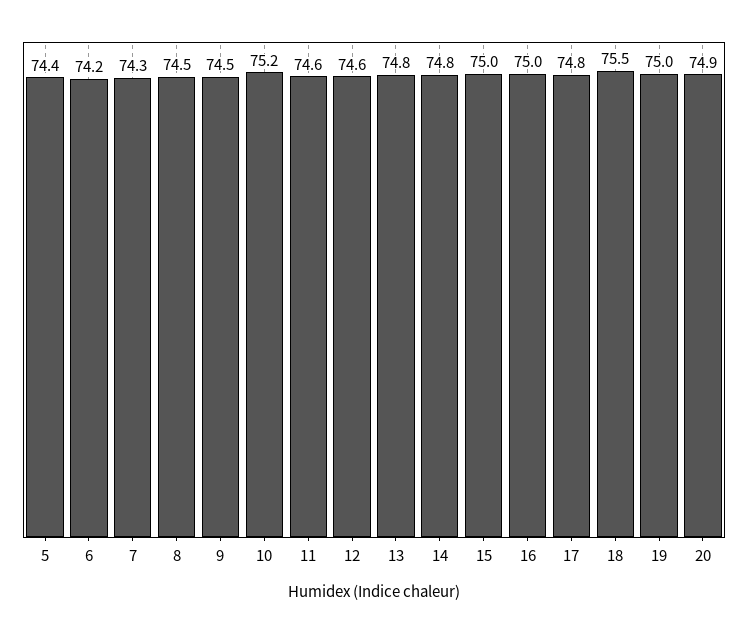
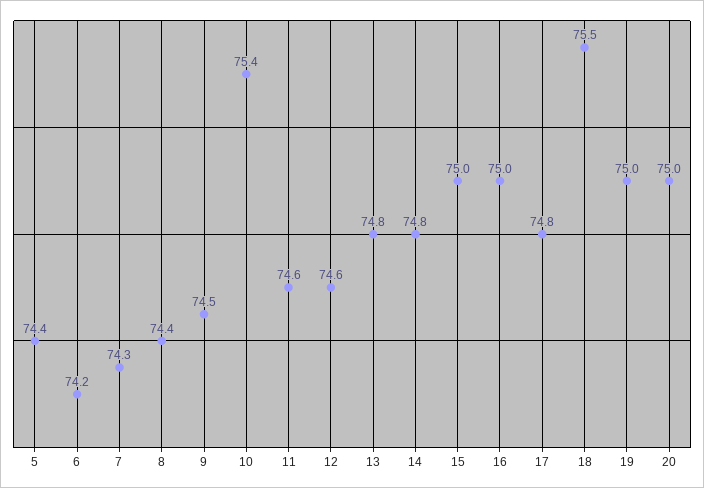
  {
    "5": 74.4,
    "6": 74.2,
    "7": 74.3,
-   "8": 74.5,
+   "8": 74.4,
    "9": 74.5,
-   "10": 75.2,
+   "10": 75.4,
    "11": 74.6,
    "12": 74.6,
    "13": 74.8,
    "14": 74.8,
    "15": 75,
    "16": 75,
    "17": 74.8,
    "18": 75.5,
    "19": 75,
-   "20": 74.9
+   "20": 75
  }

